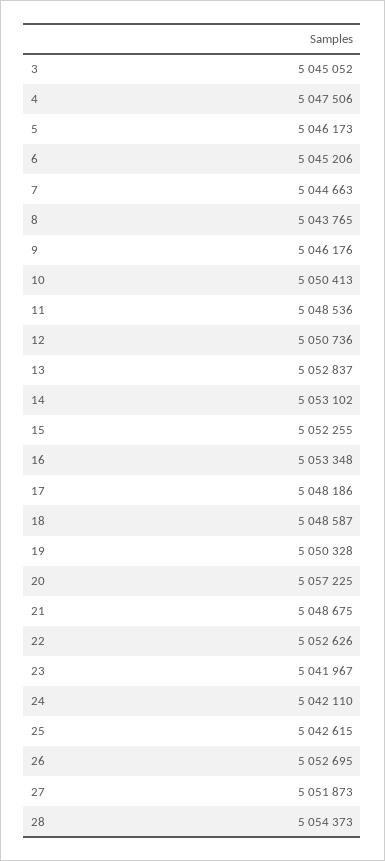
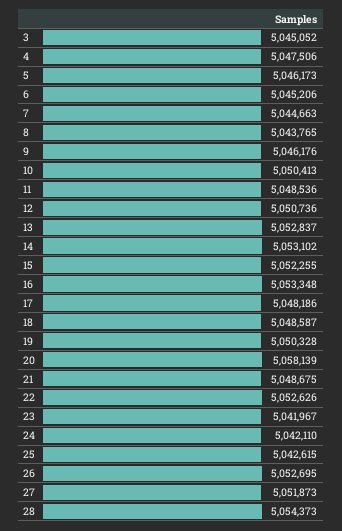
  {
    "3": 5045052,
    "4": 5047506,
    "5": 5046173,
    "6": 5045206,
    "7": 5044663,
    "8": 5043765,
    "9": 5046176,
    "10": 5050413,
    "11": 5048536,
    "12": 5050736,
    "13": 5052837,
    "14": 5053102,
    "15": 5052255,
    "16": 5053348,
    "17": 5048186,
    "18": 5048587,
    "19": 5050328,
-   "20": 5057225,
+   "20": 5058139,
    "21": 5048675,
    "22": 5052626,
    "23": 5041967,
    "24": 5042110,
    "25": 5042615,
    "26": 5052695,
    "27": 5051873,
    "28": 5054373
  }

